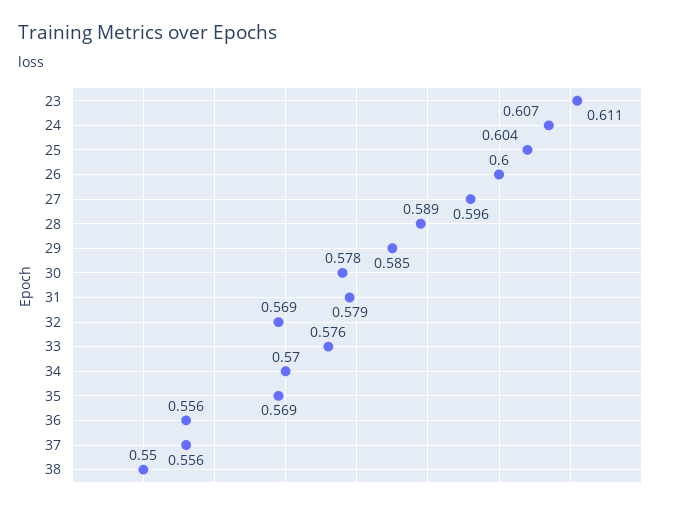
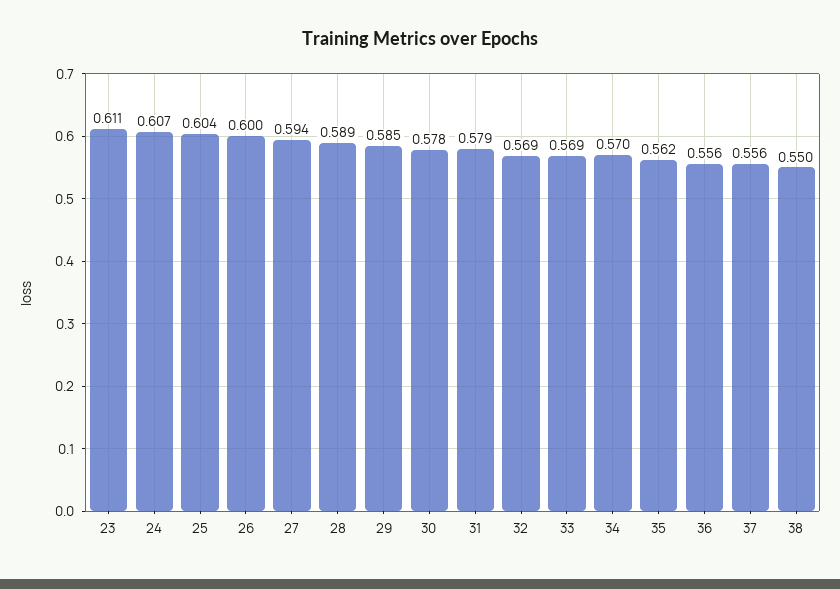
  {
    "23": 0.611,
    "24": 0.607,
    "25": 0.604,
    "26": 0.6,
-   "27": 0.596,
+   "27": 0.594,
    "28": 0.589,
    "29": 0.585,
    "30": 0.578,
    "31": 0.579,
    "32": 0.569,
-   "33": 0.576,
+   "33": 0.569,
    "34": 0.57,
-   "35": 0.569,
+   "35": 0.562,
    "36": 0.556,
    "37": 0.556,
    "38": 0.55
  }

